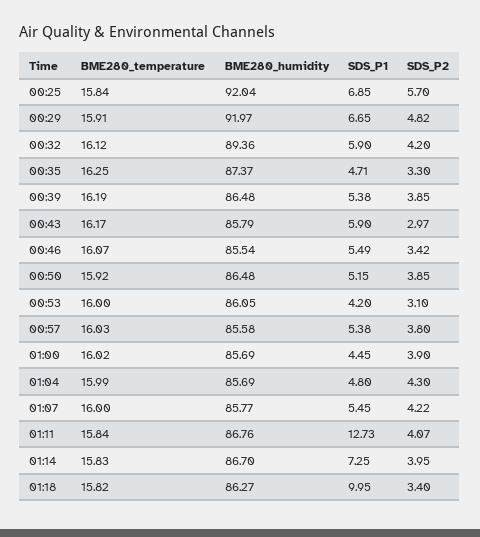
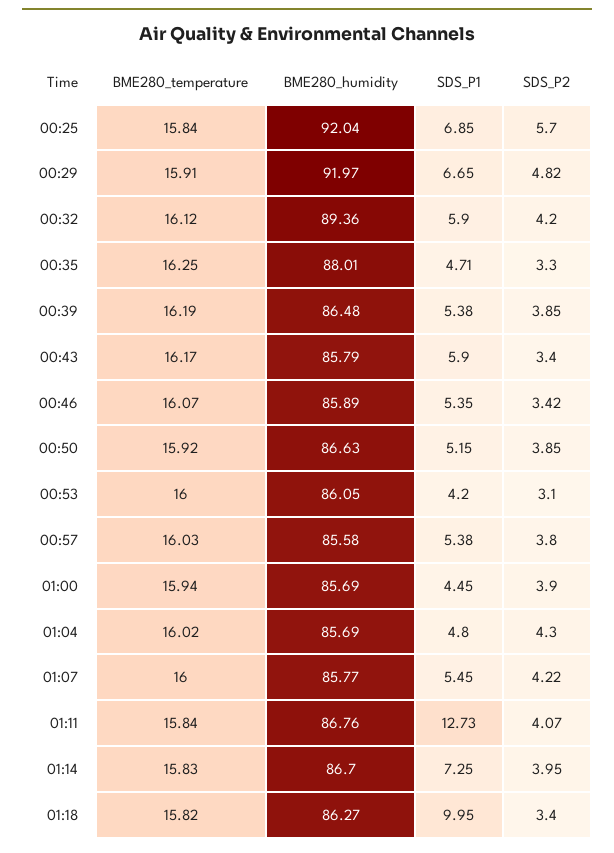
  {
    "BME280_temperature": {
      "00:25": 15.84,
      "00:29": 15.91,
      "00:32": 16.12,
      "00:35": 16.25,
      "00:39": 16.19,
      "00:43": 16.17,
      "00:46": 16.07,
      "00:50": 15.92,
      "00:53": 16,
      "00:57": 16.03,
-     "01:00": 16.02,
+     "01:00": 15.94,
-     "01:04": 15.99,
+     "01:04": 16.02,
      "01:07": 16,
      "01:11": 15.84,
      "01:14": 15.83,
      "01:18": 15.82
    },
    "BME280_humidity": {
      "00:25": 92.04,
      "00:29": 91.97,
      "00:32": 89.36,
-     "00:35": 87.37,
+     "00:35": 88.01,
      "00:39": 86.48,
      "00:43": 85.79,
-     "00:46": 85.54,
+     "00:46": 85.89,
-     "00:50": 86.48,
+     "00:50": 86.63,
      "00:53": 86.05,
      "00:57": 85.58,
      "01:00": 85.69,
      "01:04": 85.69,
      "01:07": 85.77,
      "01:11": 86.76,
      "01:14": 86.7,
      "01:18": 86.27
    },
    "SDS_P1": {
      "00:25": 6.85,
      "00:29": 6.65,
      "00:32": 5.9,
      "00:35": 4.71,
      "00:39": 5.38,
      "00:43": 5.9,
-     "00:46": 5.49,
+     "00:46": 5.35,
      "00:50": 5.15,
      "00:53": 4.2,
      "00:57": 5.38,
      "01:00": 4.45,
      "01:04": 4.8,
      "01:07": 5.45,
      "01:11": 12.73,
      "01:14": 7.25,
      "01:18": 9.95
    },
    "SDS_P2": {
      "00:25": 5.7,
      "00:29": 4.82,
      "00:32": 4.2,
      "00:35": 3.3,
      "00:39": 3.85,
-     "00:43": 2.97,
+     "00:43": 3.4,
      "00:46": 3.42,
      "00:50": 3.85,
      "00:53": 3.1,
      "00:57": 3.8,
      "01:00": 3.9,
      "01:04": 4.3,
      "01:07": 4.22,
      "01:11": 4.07,
      "01:14": 3.95,
      "01:18": 3.4
    }
  }

